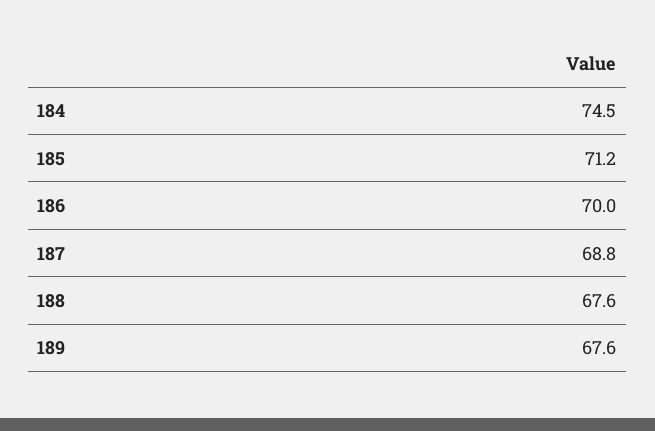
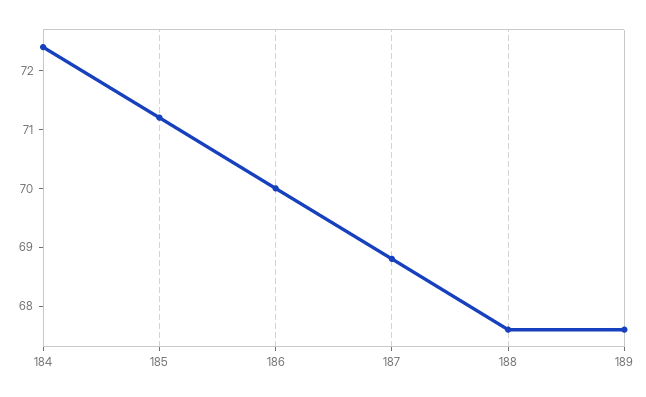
  {
-   "184": 74.5,
+   "184": 72.5,
    "185": 71.2,
    "186": 70,
    "187": 68.8,
    "188": 67.6,
    "189": 67.6
  }

